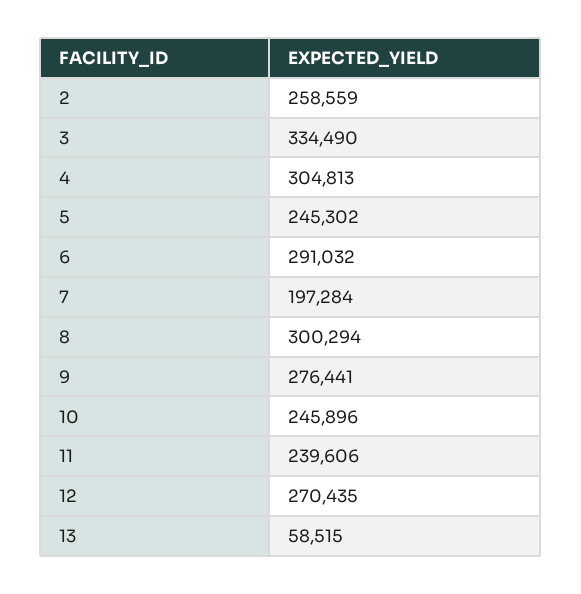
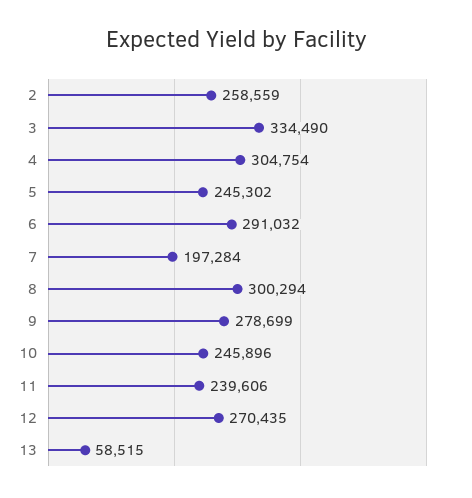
  {
    "2": 258559,
    "3": 334490,
-   "4": 304813,
+   "4": 304754,
    "5": 245302,
    "6": 291032,
    "7": 197284,
    "8": 300294,
-   "9": 276441,
+   "9": 278699,
    "10": 245896,
    "11": 239606,
    "12": 270435,
    "13": 58515
  }

